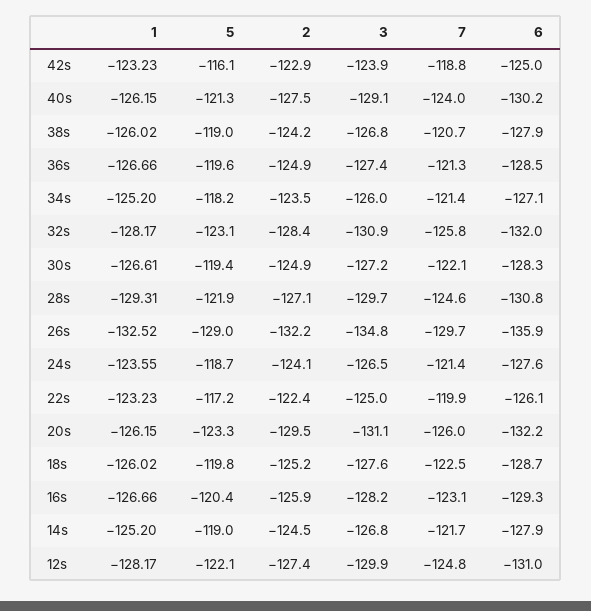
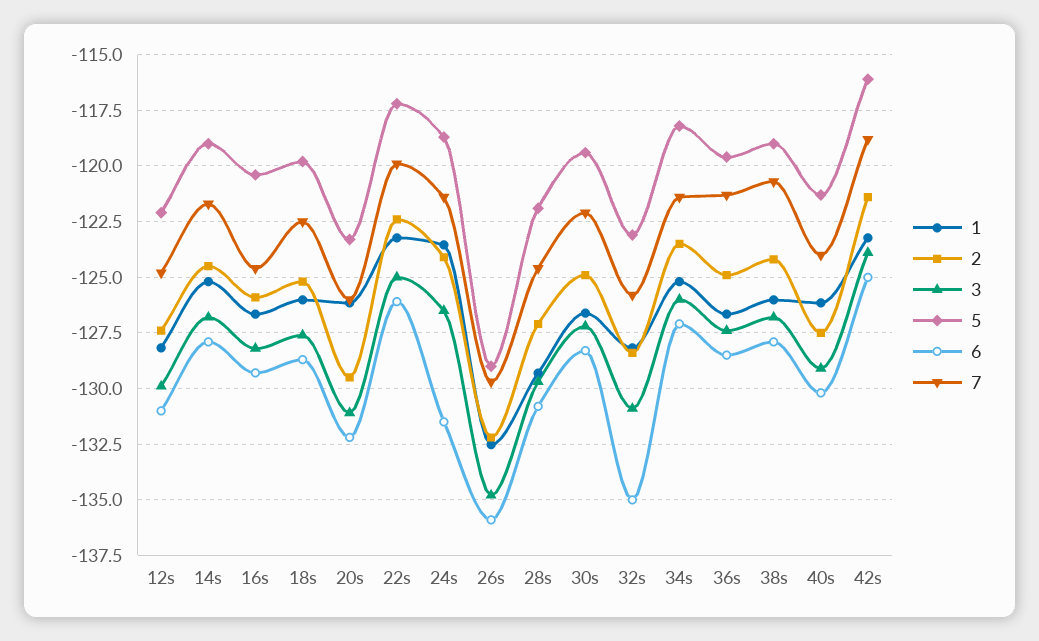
  {
    "1": {
      "42s": -123.23,
      "40s": -126.15,
      "38s": -126.02,
      "36s": -126.66,
      "34s": -125.2,
      "32s": -128.17,
      "30s": -126.61,
      "28s": -129.31,
      "26s": -132.52,
      "24s": -123.55,
      "22s": -123.23,
      "20s": -126.15,
      "18s": -126.02,
      "16s": -126.66,
      "14s": -125.2,
      "12s": -128.17
    },
    "5": {
      "42s": -116.1,
      "40s": -121.3,
      "38s": -119,
      "36s": -119.6,
      "34s": -118.2,
      "32s": -123.1,
      "30s": -119.4,
      "28s": -121.9,
      "26s": -129,
      "24s": -118.7,
      "22s": -117.2,
      "20s": -123.3,
      "18s": -119.8,
      "16s": -120.4,
      "14s": -119,
      "12s": -122.1
    },
    "2": {
-     "42s": -122.9,
+     "42s": -121.5,
      "40s": -127.5,
      "38s": -124.2,
      "36s": -124.9,
      "34s": -123.5,
      "32s": -128.4,
      "30s": -124.9,
      "28s": -127.1,
      "26s": -132.2,
      "24s": -124.1,
      "22s": -122.4,
      "20s": -129.5,
      "18s": -125.2,
      "16s": -125.9,
      "14s": -124.5,
      "12s": -127.4
    },
    "3": {
      "42s": -123.9,
      "40s": -129.1,
      "38s": -126.8,
      "36s": -127.4,
      "34s": -126,
      "32s": -130.9,
      "30s": -127.2,
      "28s": -129.7,
      "26s": -134.8,
      "24s": -126.5,
      "22s": -125,
      "20s": -131.1,
      "18s": -127.6,
      "16s": -128.2,
      "14s": -126.8,
      "12s": -129.9
    },
    "7": {
      "42s": -118.8,
      "40s": -124,
      "38s": -120.7,
      "36s": -121.3,
      "34s": -121.4,
      "32s": -125.8,
      "30s": -122.1,
      "28s": -124.6,
      "26s": -129.7,
      "24s": -121.4,
      "22s": -119.9,
      "20s": -126,
      "18s": -122.5,
-     "16s": -123.1,
+     "16s": -124.5,
      "14s": -121.7,
      "12s": -124.8
    },
    "6": {
      "42s": -125,
      "40s": -130.2,
      "38s": -127.9,
      "36s": -128.5,
      "34s": -127.1,
-     "32s": -132,
+     "32s": -135,
      "30s": -128.3,
      "28s": -130.8,
      "26s": -135.9,
-     "24s": -127.6,
+     "24s": -131.5,
      "22s": -126.1,
      "20s": -132.2,
      "18s": -128.7,
      "16s": -129.3,
      "14s": -127.9,
      "12s": -131
    }
  }

